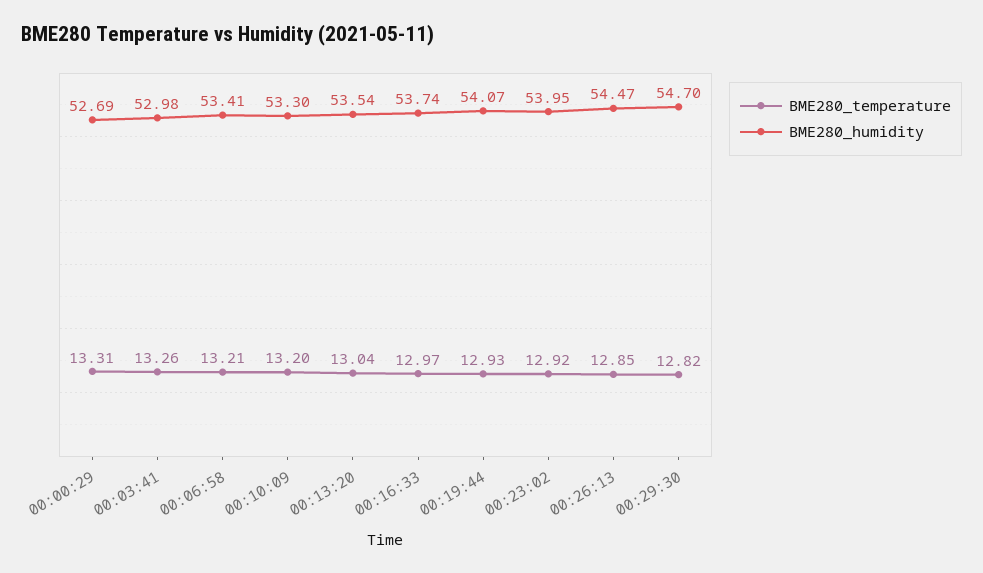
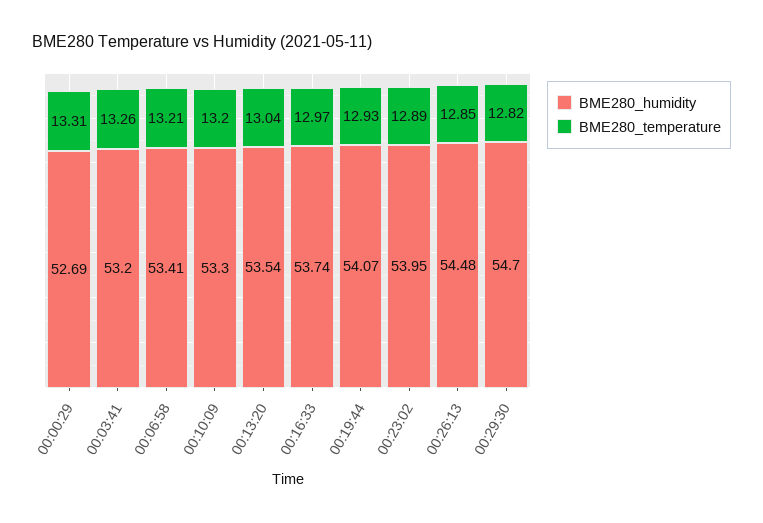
  {
    "BME280_temperature": {
      "00:00:29": 13.31,
      "00:03:41": 13.26,
      "00:06:58": 13.21,
      "00:10:09": 13.2,
      "00:13:20": 13.04,
      "00:16:33": 12.97,
      "00:19:44": 12.93,
-     "00:23:02": 12.92,
+     "00:23:02": 12.89,
      "00:26:13": 12.85,
      "00:29:30": 12.82
    },
    "BME280_humidity": {
      "00:00:29": 52.69,
-     "00:03:41": 52.98,
+     "00:03:41": 53.2,
      "00:06:58": 53.41,
      "00:10:09": 53.3,
      "00:13:20": 53.54,
      "00:16:33": 53.74,
      "00:19:44": 54.07,
      "00:23:02": 53.95,
-     "00:26:13": 54.47,
+     "00:26:13": 54.48,
      "00:29:30": 54.7
    }
  }

